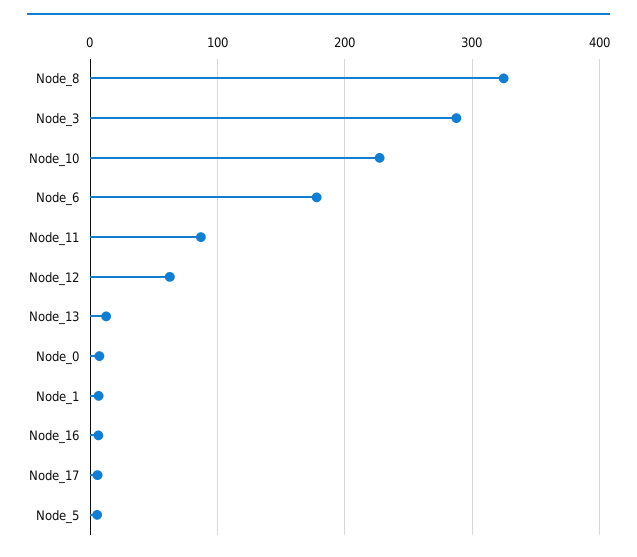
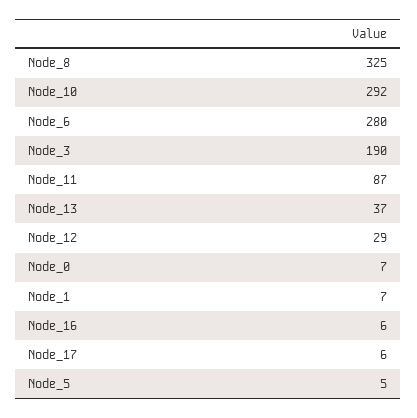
  {
    "Node_8": 325,
-   "Node_3": 290,
+   "Node_3": 190,
-   "Node_10": 230,
+   "Node_10": 292,
-   "Node_6": 180,
+   "Node_6": 280,
    "Node_11": 87,
-   "Node_12": 60,
+   "Node_12": 29,
-   "Node_13": 10,
+   "Node_13": 37,
    "Node_0": 7,
    "Node_1": 7,
    "Node_16": 6,
    "Node_17": 6,
    "Node_5": 5
  }

